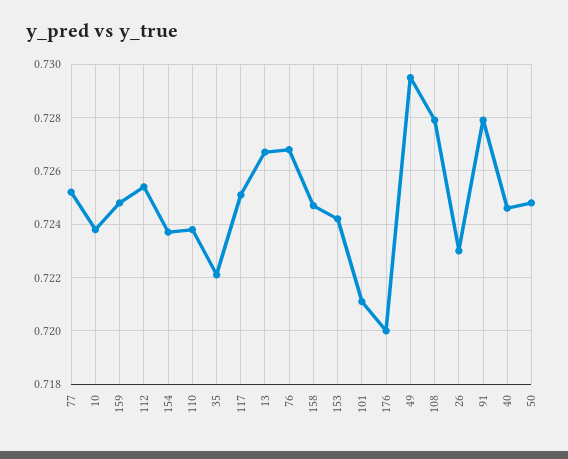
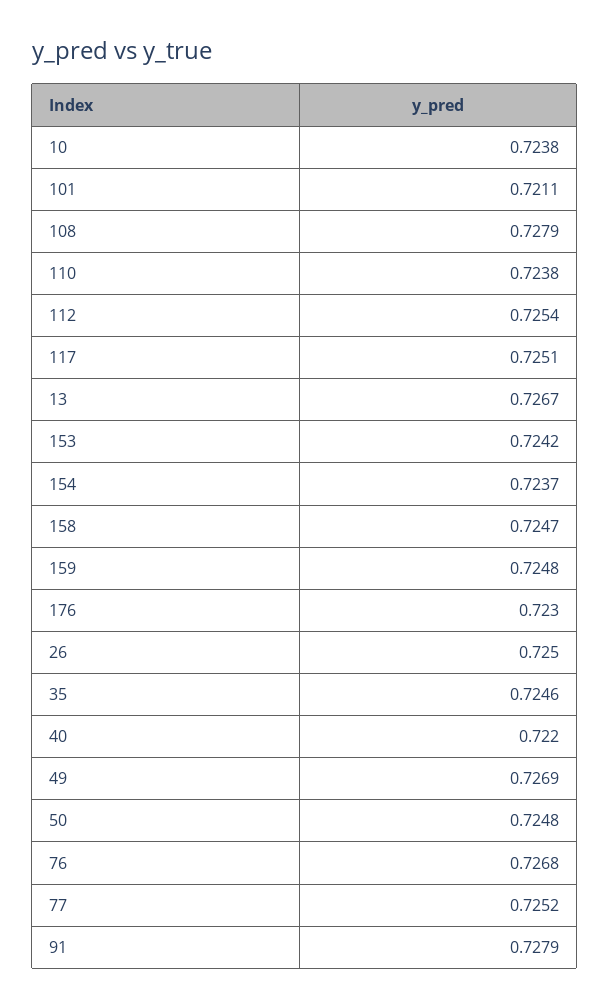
  {
    "77": 0.7252,
    "10": 0.7238,
    "159": 0.7248,
    "112": 0.7254,
    "154": 0.7237,
    "110": 0.7238,
-   "35": 0.722,
+   "35": 0.7246,
    "117": 0.7251,
    "13": 0.7267,
    "76": 0.7268,
    "158": 0.7247,
    "153": 0.7242,
    "101": 0.7211,
-   "176": 0.72,
+   "176": 0.723,
-   "49": 0.7295,
+   "49": 0.7269,
    "108": 0.7279,
-   "26": 0.723,
+   "26": 0.725,
    "91": 0.7279,
-   "40": 0.7245,
+   "40": 0.722,
    "50": 0.7248
  }

